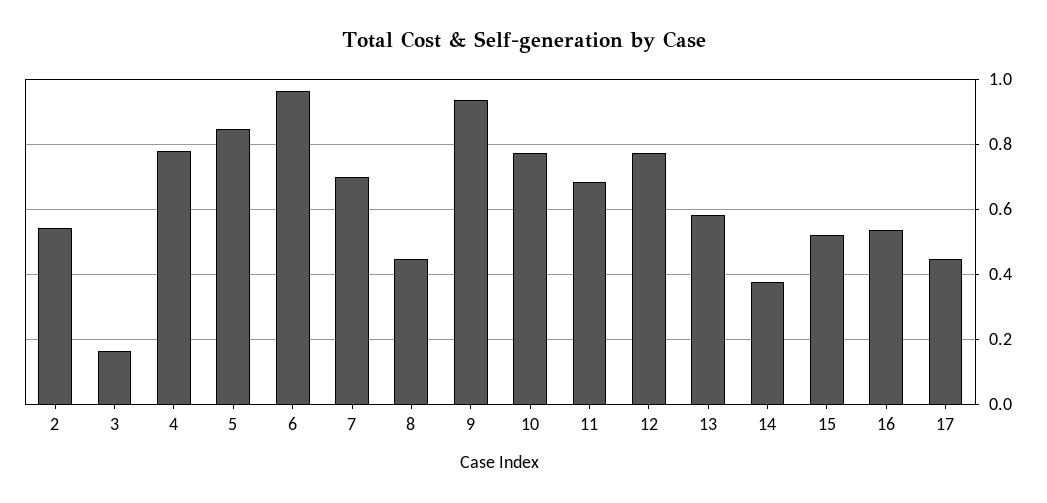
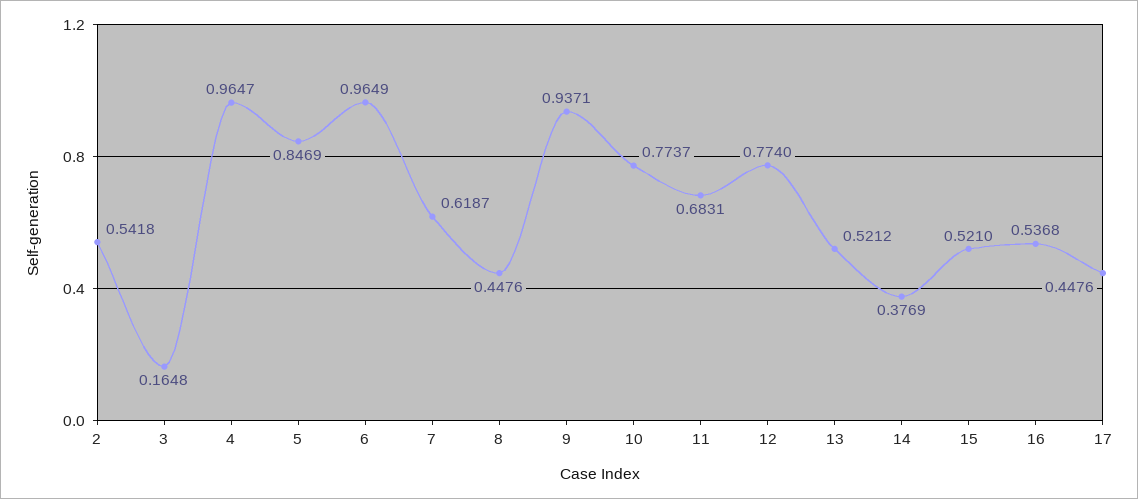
  {
    "2": 0.5418,
    "3": 0.1648,
-   "4": 0.78,
+   "4": 0.9647,
    "5": 0.8469,
    "6": 0.9649,
-   "7": 0.7,
+   "7": 0.6187,
    "8": 0.4476,
    "9": 0.9371,
    "10": 0.7737,
    "11": 0.6831,
    "12": 0.774,
-   "13": 0.58,
+   "13": 0.5212,
    "14": 0.3769,
    "15": 0.521,
    "16": 0.5368,
    "17": 0.4476
  }

